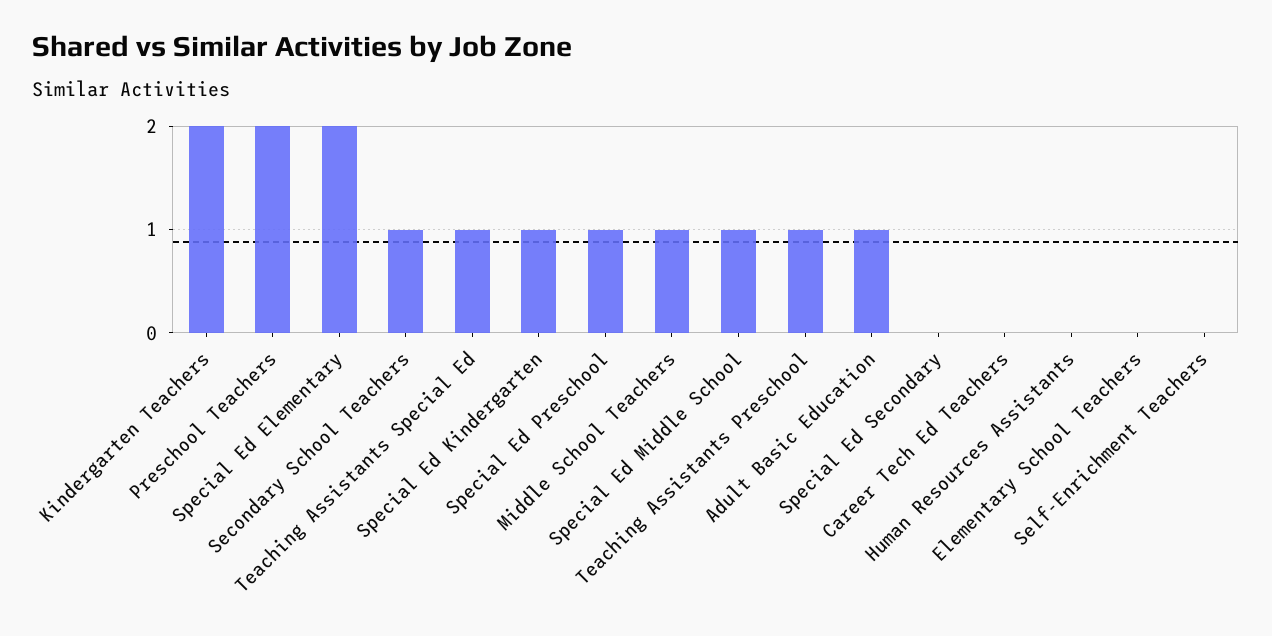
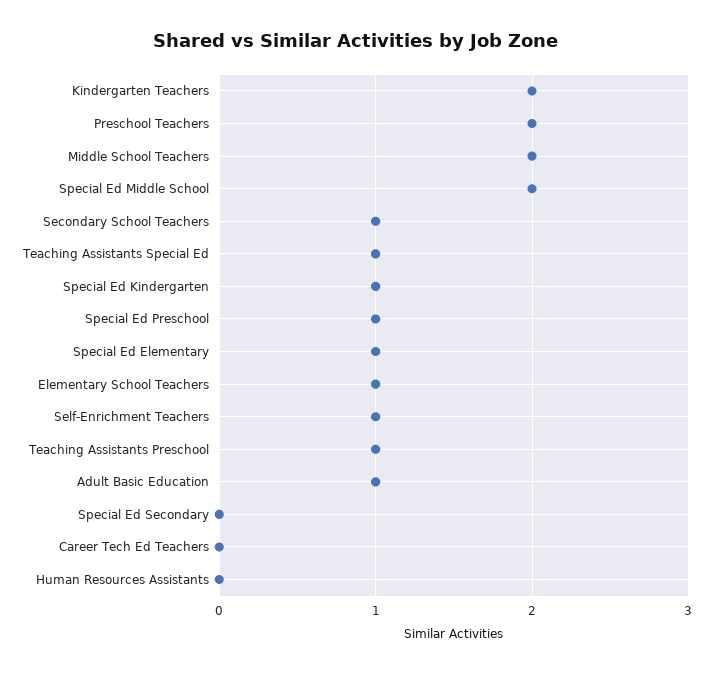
  {
    "Kindergarten Teachers": 2,
    "Preschool Teachers": 2,
-   "Special Ed Elementary": 2,
+   "Special Ed Elementary": 1,
    "Secondary School Teachers": 1,
    "Teaching Assistants Special Ed": 1,
    "Special Ed Kindergarten": 1,
    "Special Ed Preschool": 1,
-   "Middle School Teachers": 1,
+   "Middle School Teachers": 2,
-   "Special Ed Middle School": 1,
+   "Special Ed Middle School": 2,
    "Teaching Assistants Preschool": 1,
    "Adult Basic Education": 1,
    "Special Ed Secondary": 0,
    "Career Tech Ed Teachers": 0,
    "Human Resources Assistants": 0,
-   "Elementary School Teachers": 0,
+   "Elementary School Teachers": 1,
-   "Self-Enrichment Teachers": 0
+   "Self-Enrichment Teachers": 1
  }

